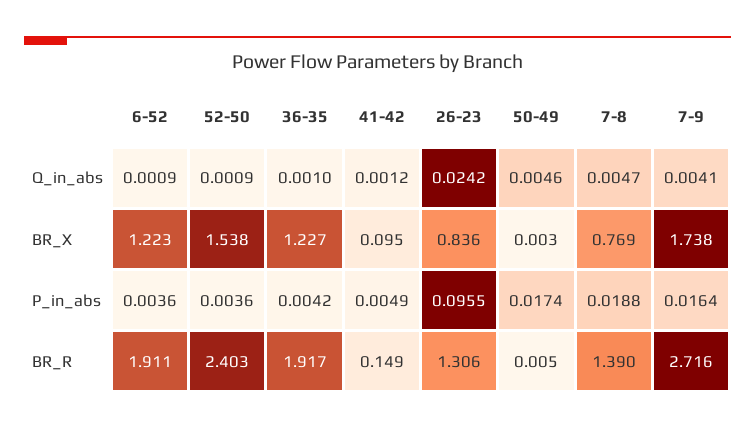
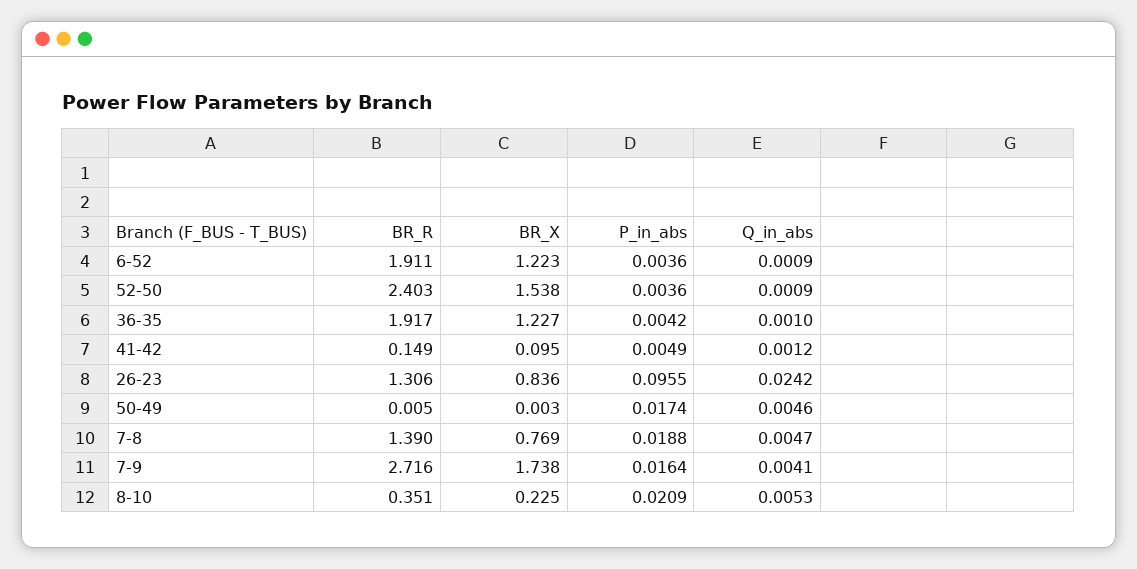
  {
    "6-52": {
      "Q_in_abs": 0.0009,
      "BR_X": 1.223,
      "P_in_abs": 0.0036,
      "BR_R": 1.911
    },
    "52-50": {
      "Q_in_abs": 0.0009,
      "BR_X": 1.538,
      "P_in_abs": 0.0036,
      "BR_R": 2.403
    },
    "36-35": {
      "Q_in_abs": 0.001,
      "BR_X": 1.227,
      "P_in_abs": 0.0042,
      "BR_R": 1.917
    },
    "41-42": {
      "Q_in_abs": 0.0012,
      "BR_X": 0.095,
      "P_in_abs": 0.0049,
      "BR_R": 0.149
    },
    "26-23": {
      "Q_in_abs": 0.0242,
      "BR_X": 0.836,
      "P_in_abs": 0.0955,
      "BR_R": 1.306
    },
    "50-49": {
      "Q_in_abs": 0.0046,
      "BR_X": 0.003,
      "P_in_abs": 0.0174,
      "BR_R": 0.005
    },
    "7-8": {
      "Q_in_abs": 0.0047,
      "BR_X": 0.769,
      "P_in_abs": 0.0188,
      "BR_R": 1.39
    },
    "7-9": {
      "Q_in_abs": 0.0041,
      "BR_X": 1.738,
      "P_in_abs": 0.0164,
      "BR_R": 2.716
-   }
+   },
+   "8-10": {
+     "BR_R": 0.351,
+     "BR_X": 0.225,
+     "P_in_abs": 0.0209,
+     "Q_in_abs": 0.0053
+   }
  }

